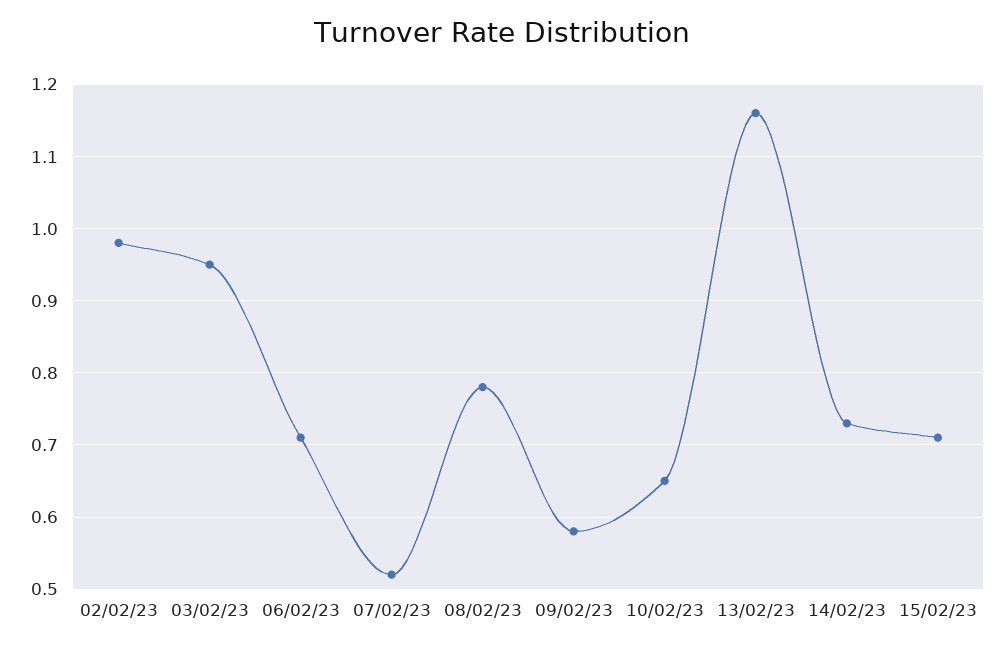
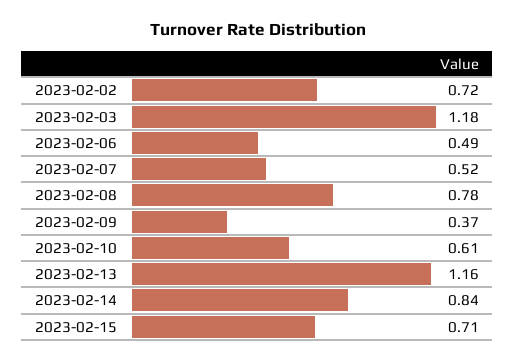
  {
-   "02/02/23": 0.98,
+   "02/02/23": 0.72,
-   "03/02/23": 0.95,
+   "03/02/23": 1.18,
-   "06/02/23": 0.71,
+   "06/02/23": 0.49,
    "07/02/23": 0.52,
    "08/02/23": 0.78,
-   "09/02/23": 0.58,
+   "09/02/23": 0.37,
-   "10/02/23": 0.65,
+   "10/02/23": 0.61,
    "13/02/23": 1.16,
-   "14/02/23": 0.73,
+   "14/02/23": 0.84,
    "15/02/23": 0.71
  }

